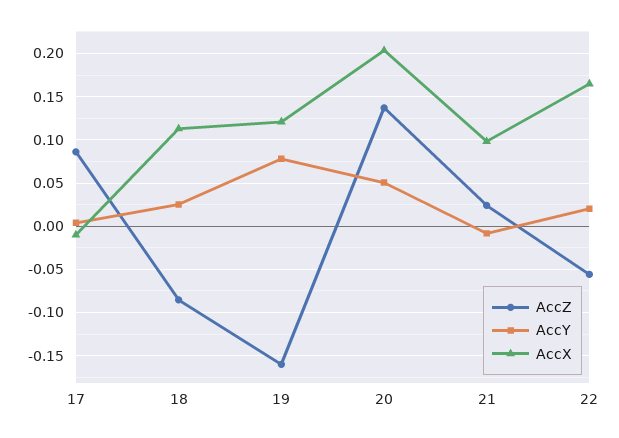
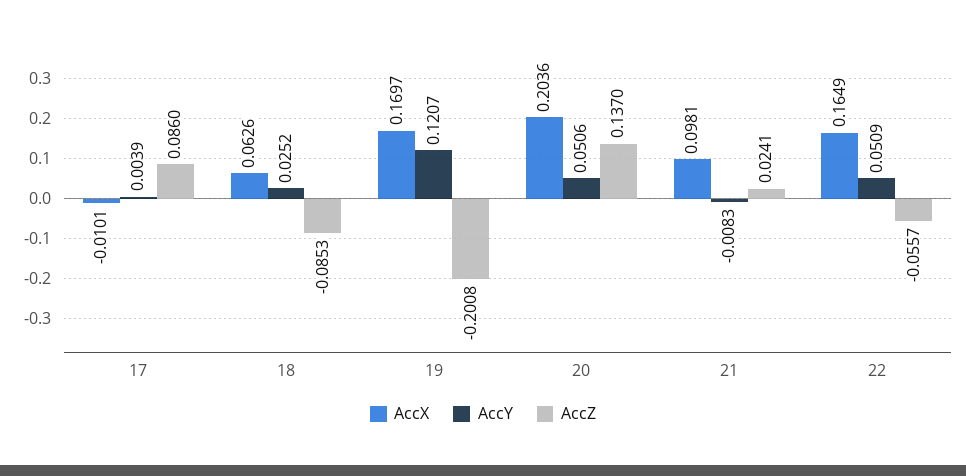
  {
    "AccZ": {
      "17": 0.086,
      "18": -0.0853,
-     "19": -0.16,
+     "19": -0.2008,
      "20": 0.137,
      "21": 0.0241,
      "22": -0.0557
    },
    "AccY": {
      "17": 0.0039,
      "18": 0.0252,
-     "19": 0.08,
+     "19": 0.1207,
      "20": 0.0506,
      "21": -0.0083,
-     "22": 0.02
+     "22": 0.0509
    },
    "AccX": {
      "17": -0.0101,
-     "18": 0.11,
+     "18": 0.0626,
-     "19": 0.12,
+     "19": 0.1697,
      "20": 0.2036,
      "21": 0.0981,
      "22": 0.1649
    }
  }

